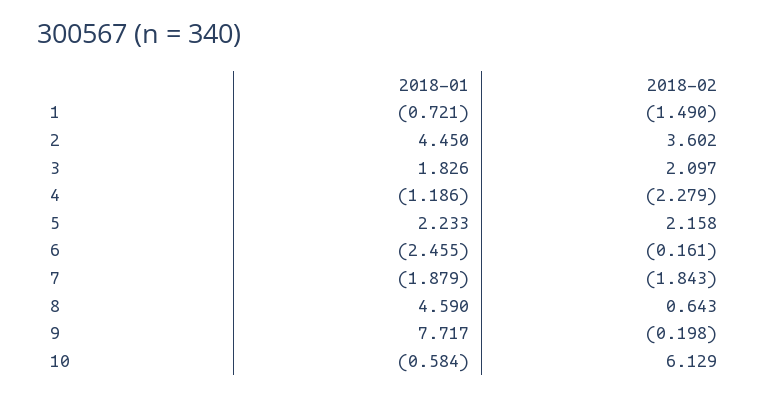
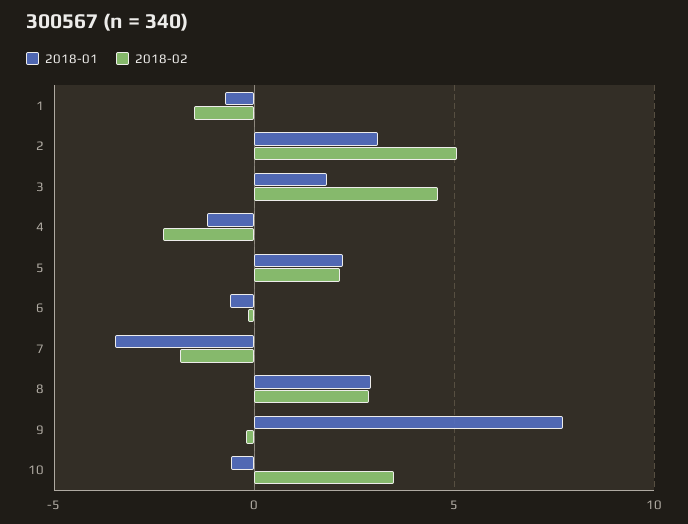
  {
    "2018-01": {
      "1": -0.721,
-     "2": 4.45,
+     "2": 3,
      "3": 1.826,
      "4": -1.186,
      "5": 2.233,
-     "6": -2.455,
+     "6": -0.5,
-     "7": -1.879,
+     "7": -3.5,
-     "8": 4.59,
+     "8": 3,
      "9": 7.717,
      "10": -0.584
    },
    "2018-02": {
      "1": -1.49,
-     "2": 3.602,
+     "2": 5,
-     "3": 2.097,
+     "3": 4.5,
      "4": -2.279,
      "5": 2.158,
      "6": -0.161,
      "7": -1.843,
-     "8": 0.643,
+     "8": 3,
      "9": -0.198,
-     "10": 6.129
+     "10": 3.5
    }
  }

